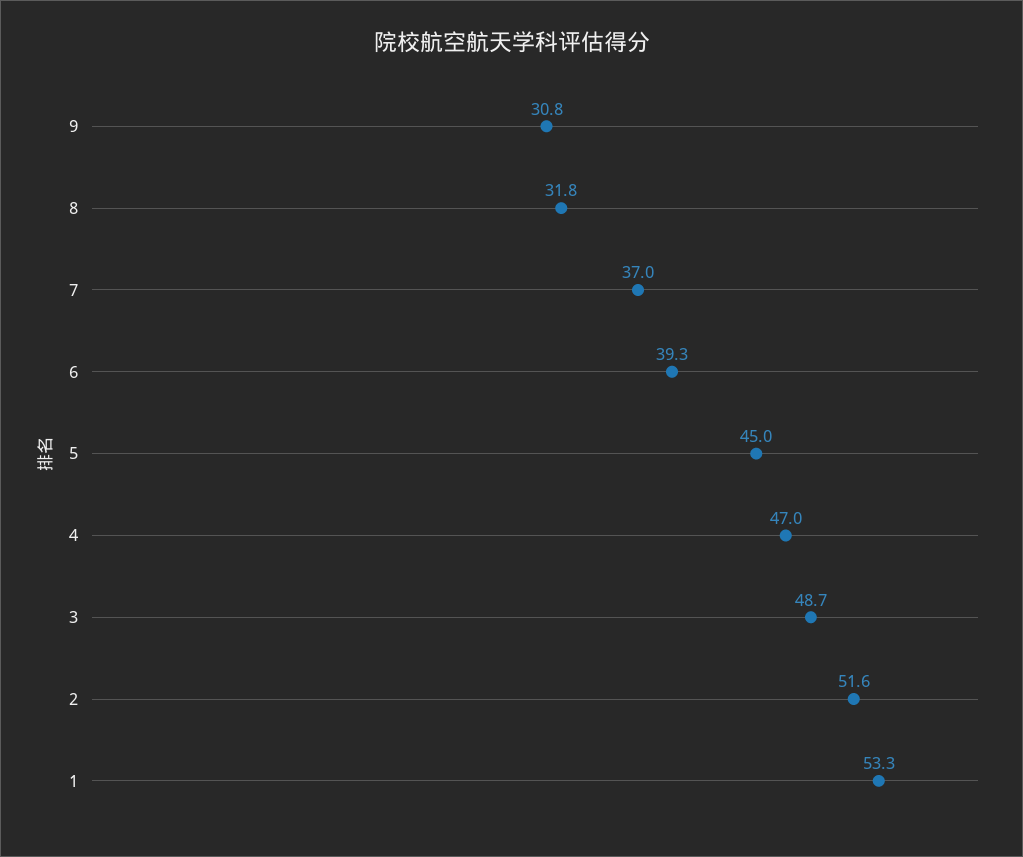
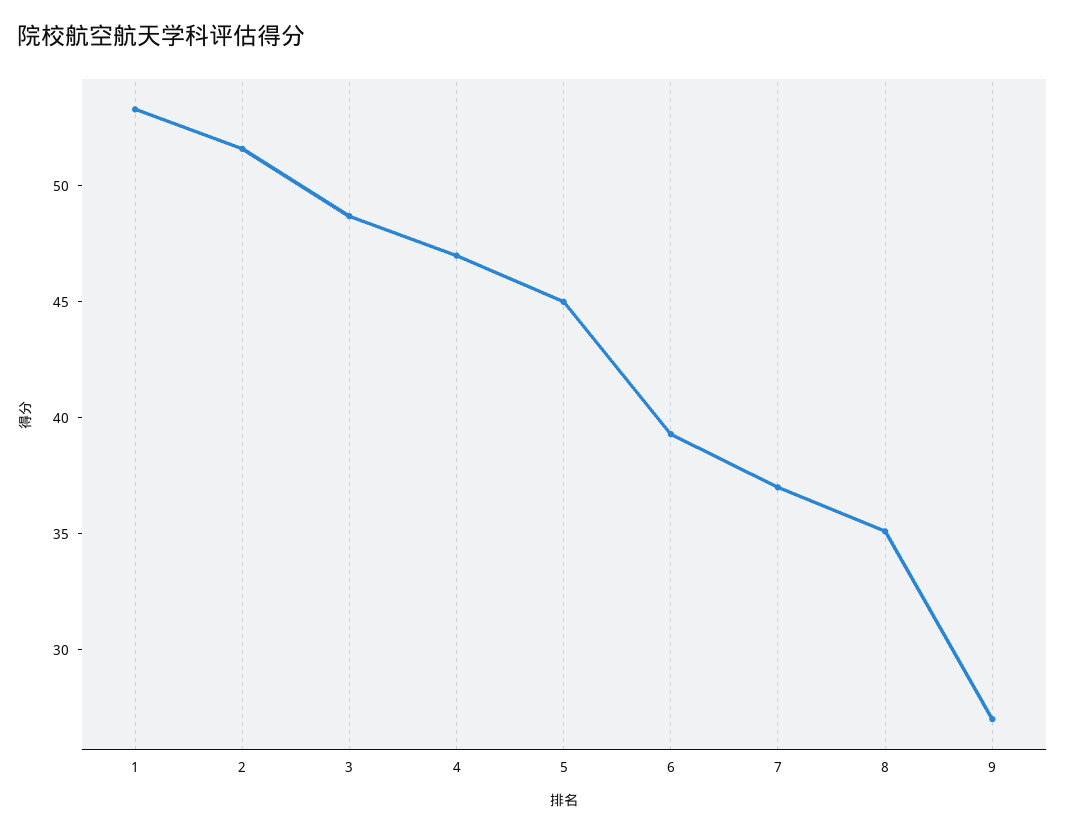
  {
-   "9": 30.8,
+   "9": 27,
-   "8": 31.8,
+   "8": 35,
    "7": 37,
    "6": 39.3,
    "5": 45,
    "4": 47,
    "3": 48.7,
    "2": 51.6,
    "1": 53.3
  }

